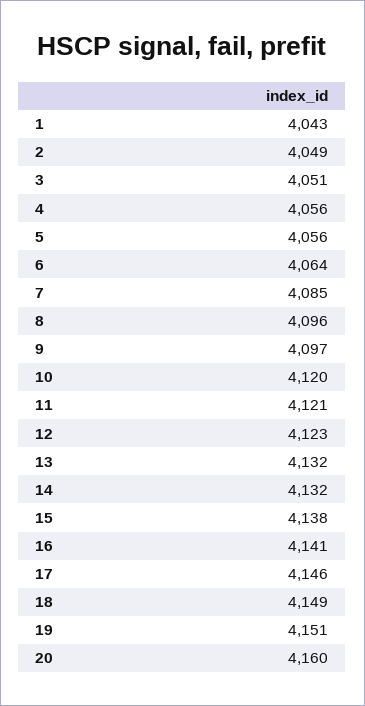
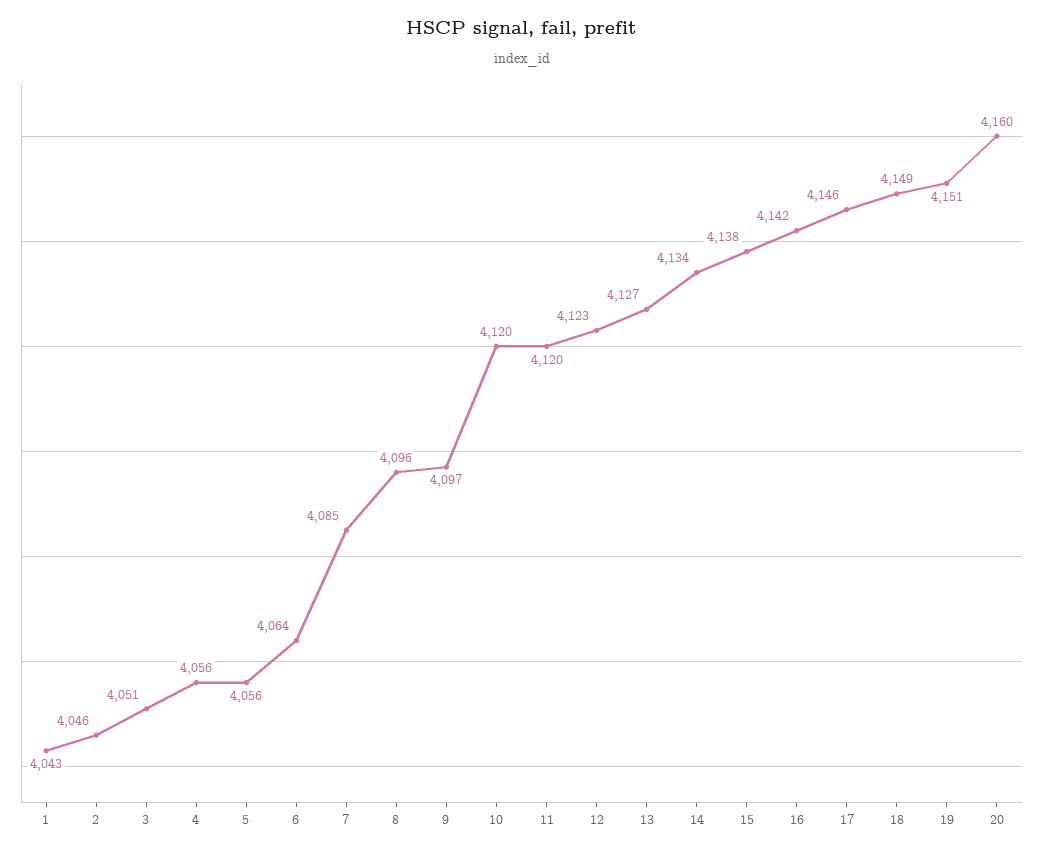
  {
    "1": 4043,
-   "2": 4049,
+   "2": 4046,
    "3": 4051,
    "4": 4056,
    "5": 4056,
    "6": 4064,
    "7": 4085,
    "8": 4096,
    "9": 4097,
    "10": 4120,
-   "11": 4121,
+   "11": 4120,
    "12": 4123,
-   "13": 4132,
+   "13": 4127,
-   "14": 4132,
+   "14": 4134,
    "15": 4138,
-   "16": 4141,
+   "16": 4142,
    "17": 4146,
    "18": 4149,
    "19": 4151,
    "20": 4160
  }

